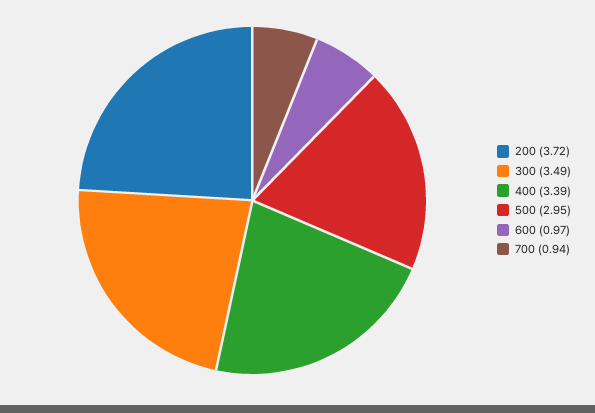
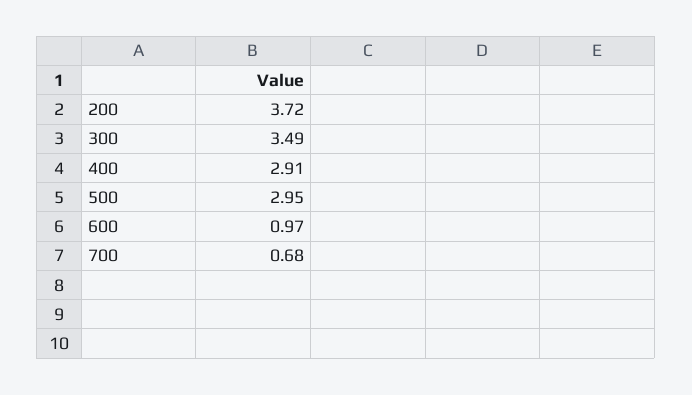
  {
    "200": 3.72,
    "300": 3.49,
-   "400": 3.39,
+   "400": 2.91,
    "500": 2.95,
    "600": 0.97,
-   "700": 0.94
+   "700": 0.68
  }

